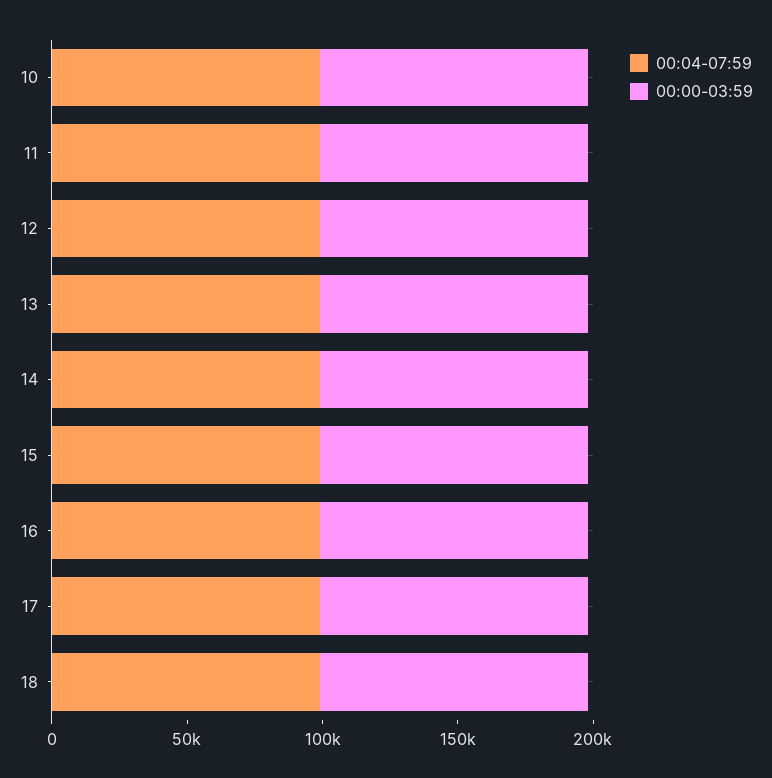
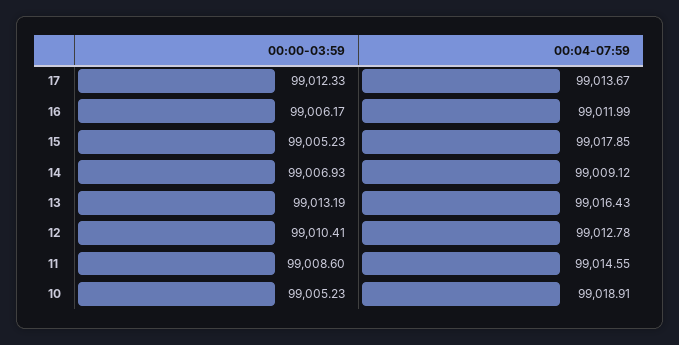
  {
    "00:04-07:59": {
      "10": 99018.91,
      "11": 99014.55,
      "12": 99012.78,
      "13": 99016.43,
      "14": 99009.12,
      "15": 99017.85,
      "16": 99011.99,
-     "17": 99013.67,
+     "17": 99013.67
-     "18": 100000
    },
    "00:00-03:59": {
      "10": 99005.23,
      "11": 99008.6,
      "12": 99010.41,
      "13": 99013.19,
      "14": 99006.93,
      "15": 99005.23,
      "16": 99006.17,
-     "17": 99012.33,
+     "17": 99012.33
-     "18": 100000
    }
  }

